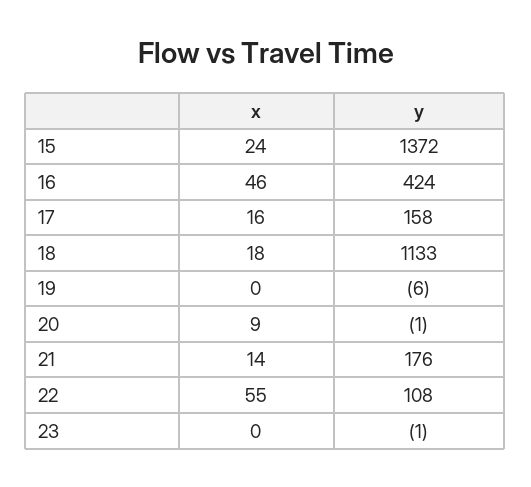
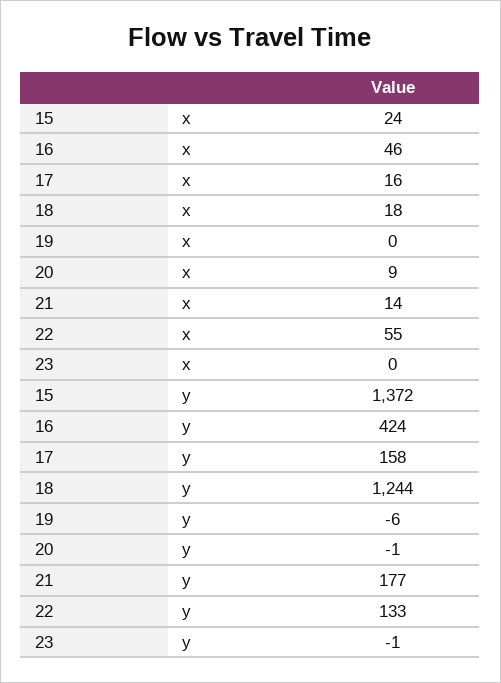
  {
    "x": {
      "15": 24,
      "16": 46,
      "17": 16,
      "18": 18,
      "19": 0,
      "20": 9,
      "21": 14,
      "22": 55,
      "23": 0
    },
    "y": {
      "15": 1372,
      "16": 424,
      "17": 158,
-     "18": 1133,
+     "18": 1244,
      "19": -6,
      "20": -1,
-     "21": 176,
+     "21": 177,
-     "22": 108,
+     "22": 133,
      "23": -1
    }
  }

